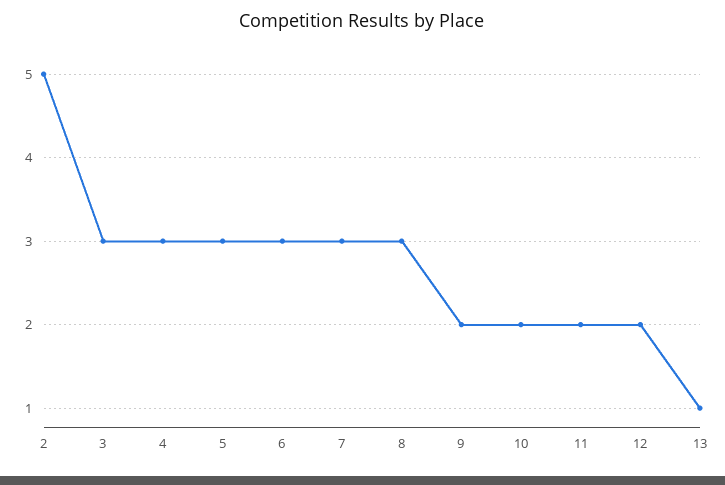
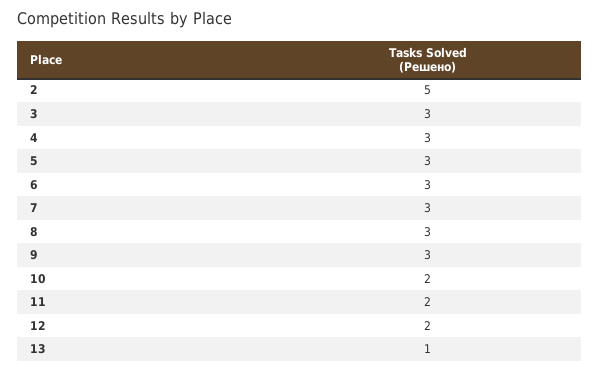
  {
    "2": 5,
    "3": 3,
    "4": 3,
    "5": 3,
    "6": 3,
    "7": 3,
    "8": 3,
-   "9": 2,
+   "9": 3,
    "10": 2,
    "11": 2,
    "12": 2,
    "13": 1
  }

